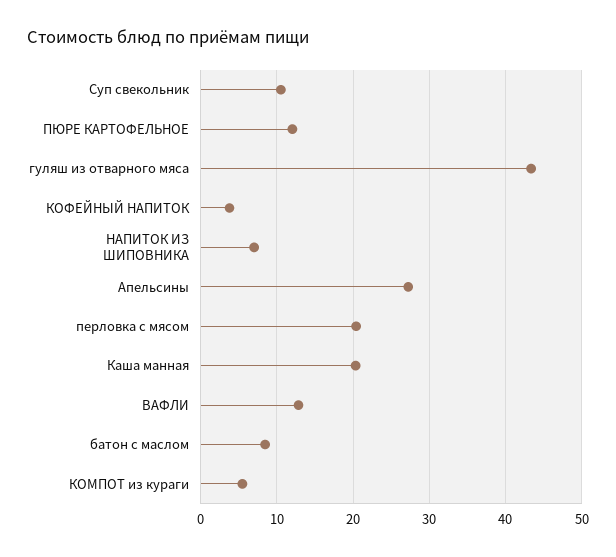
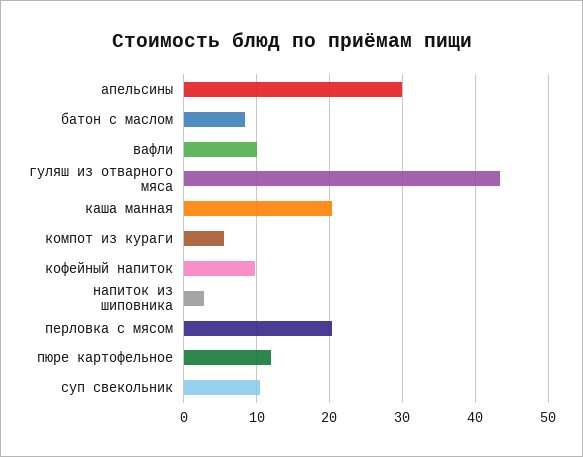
  {
    "Суп свекольник": 11,
    "ПЮРЕ КАРТОФЕЛЬНОЕ": 12,
    "гуляш из отварного мяса": 43,
-   "КОФЕЙНЫЙ НАПИТОК": 4,
+   "КОФЕЙНЫЙ НАПИТОК": 10,
-   "НАПИТОК ИЗ ШИПОВНИКА": 7,
+   "НАПИТОК ИЗ ШИПОВНИКА": 3,
-   "Апельсины": 27,
+   "Апельсины": 30,
    "перловка с мясом": 20,
    "Каша манная": 20,
-   "ВАФЛИ": 13,
+   "ВАФЛИ": 10,
    "батон с маслом": 8,
    "КОМПОТ из кураги": 5
  }

